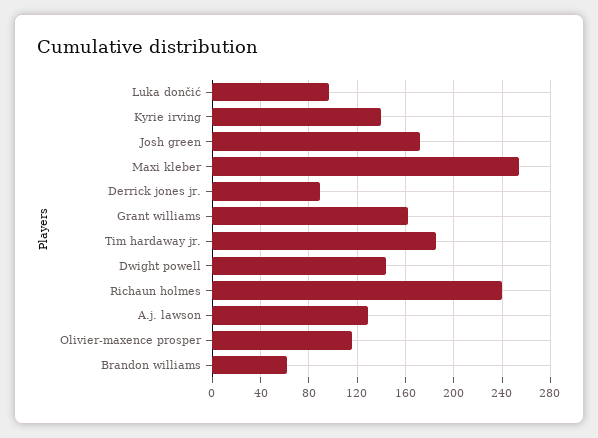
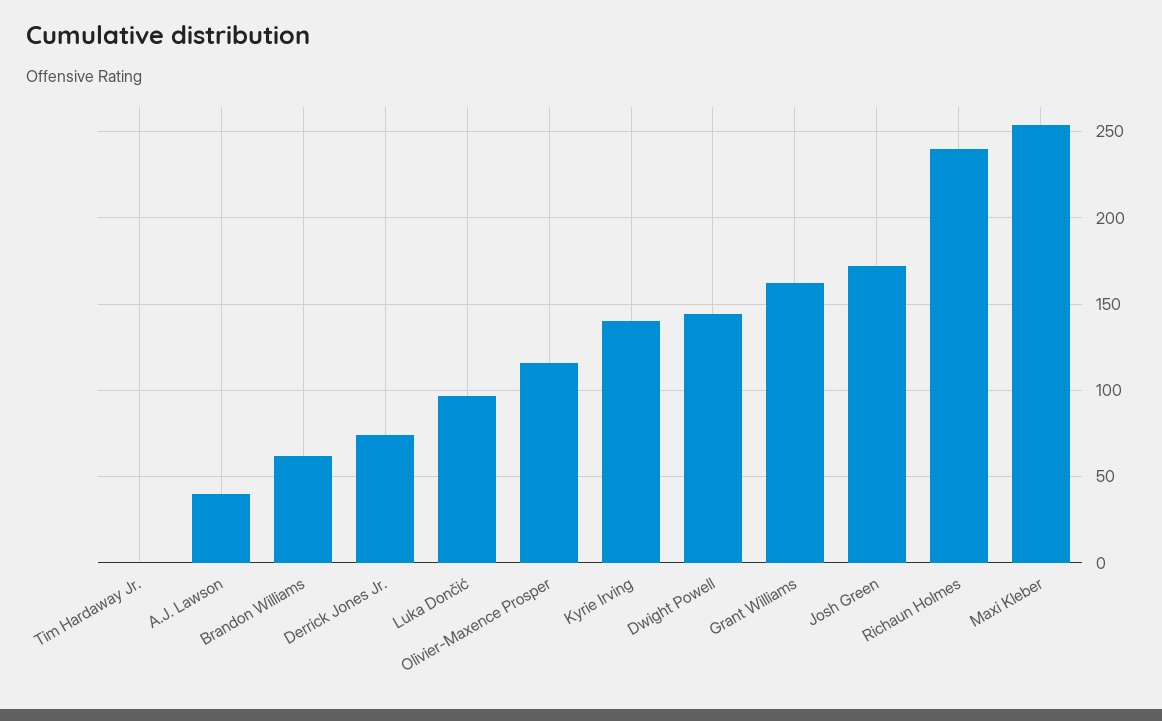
  {
    "Luka dončić": 95,
    "Kyrie irving": 140,
    "Josh green": 170,
    "Maxi kleber": 255,
-   "Derrick jones jr.": 90,
+   "Derrick jones jr.": 75,
    "Grant williams": 160,
-   "Tim hardaway jr.": 185,
+   "Tim hardaway jr.": 0,
    "Dwight powell": 145,
    "Richaun holmes": 240,
-   "A.j. lawson": 130,
+   "A.j. lawson": 40,
    "Olivier-maxence prosper": 115,
    "Brandon williams": 60
  }

